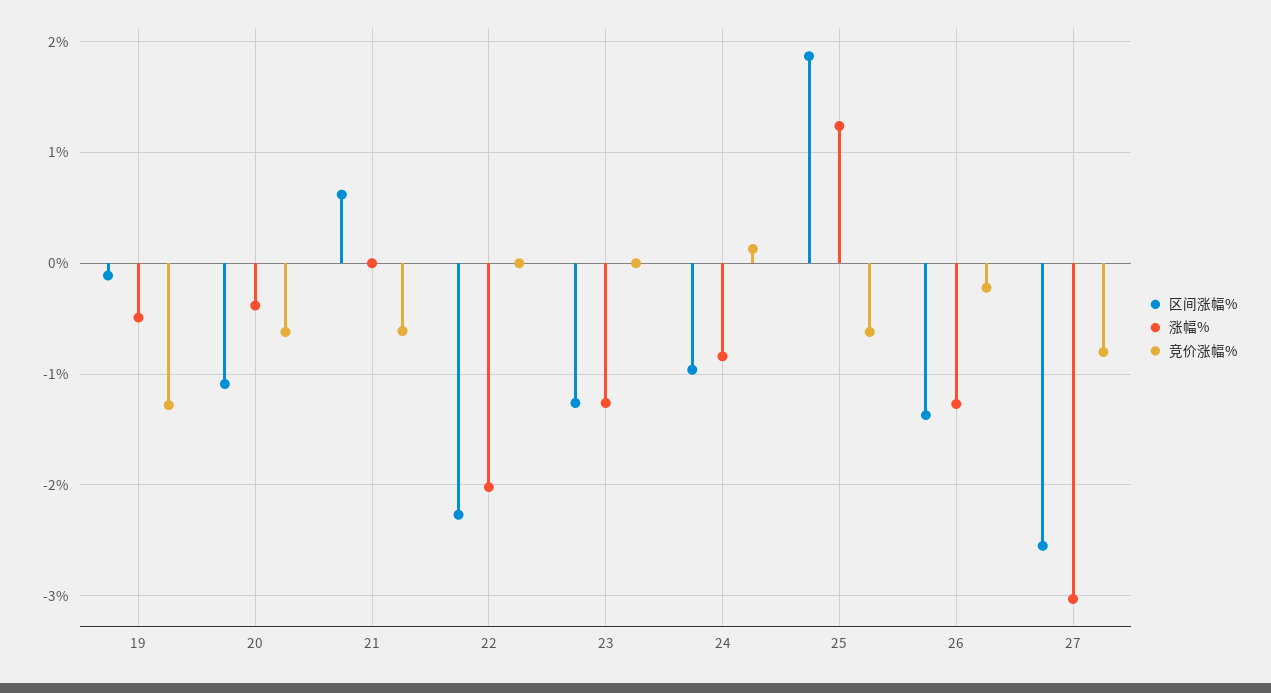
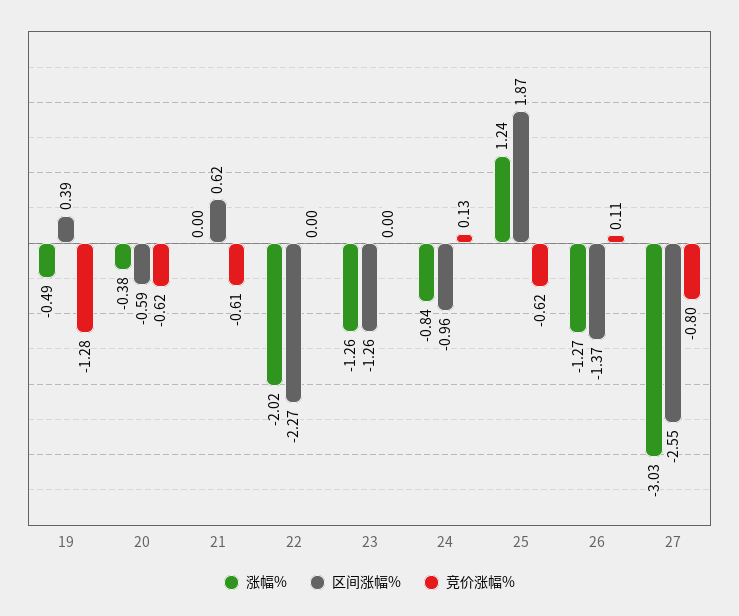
  {
    "区间涨幅%": {
-     "19": -0.1,
+     "19": 0.39,
-     "20": -1.1,
+     "20": -0.59,
      "21": 0.62,
      "22": -2.27,
      "23": -1.26,
      "24": -0.96,
      "25": 1.87,
      "26": -1.37,
      "27": -2.55
    },
    "涨幅%": {
      "19": -0.49,
      "20": -0.38,
      "21": 0,
      "22": -2.02,
      "23": -1.26,
      "24": -0.84,
      "25": 1.24,
      "26": -1.27,
      "27": -3.03
    },
    "竞价涨幅%": {
      "19": -1.28,
      "20": -0.62,
      "21": -0.61,
      "22": 0,
      "23": 0,
      "24": 0.13,
      "25": -0.62,
-     "26": -0.2,
+     "26": 0.11,
      "27": -0.8
    }
  }

